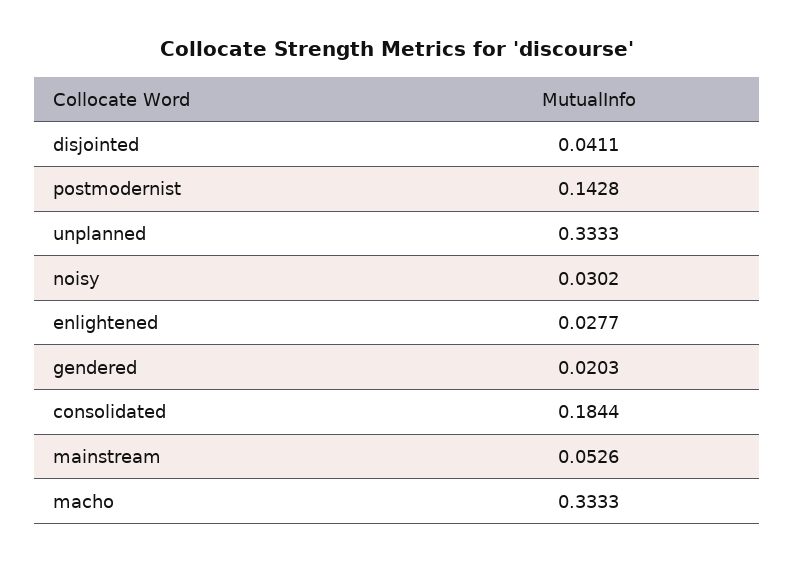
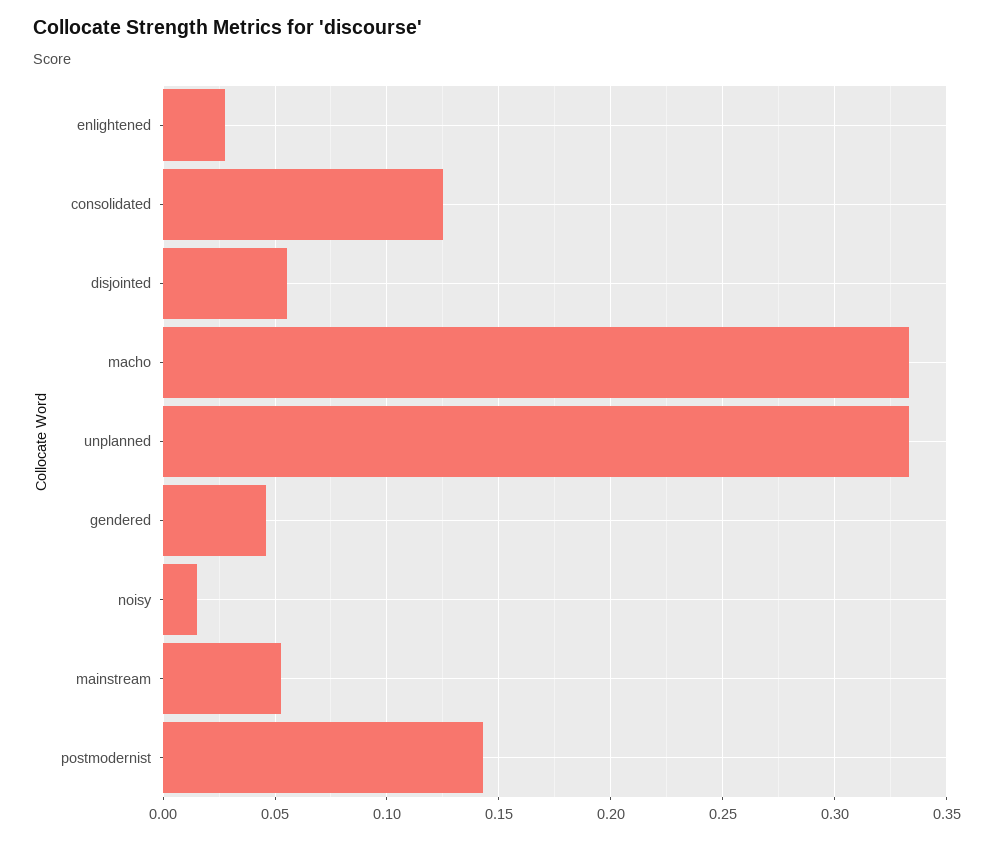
  {
-   "disjointed": 0.0411,
+   "disjointed": 0.055,
    "postmodernist": 0.1428,
    "unplanned": 0.3333,
-   "noisy": 0.0302,
+   "noisy": 0.015,
    "enlightened": 0.0277,
-   "gendered": 0.0203,
+   "gendered": 0.045,
-   "consolidated": 0.1844,
+   "consolidated": 0.125,
    "mainstream": 0.0526,
    "macho": 0.3333
  }

